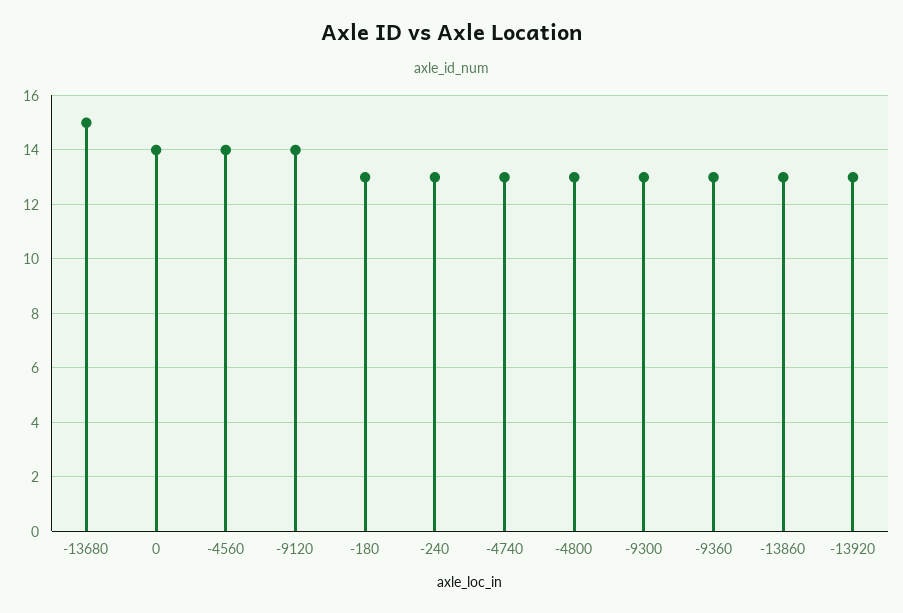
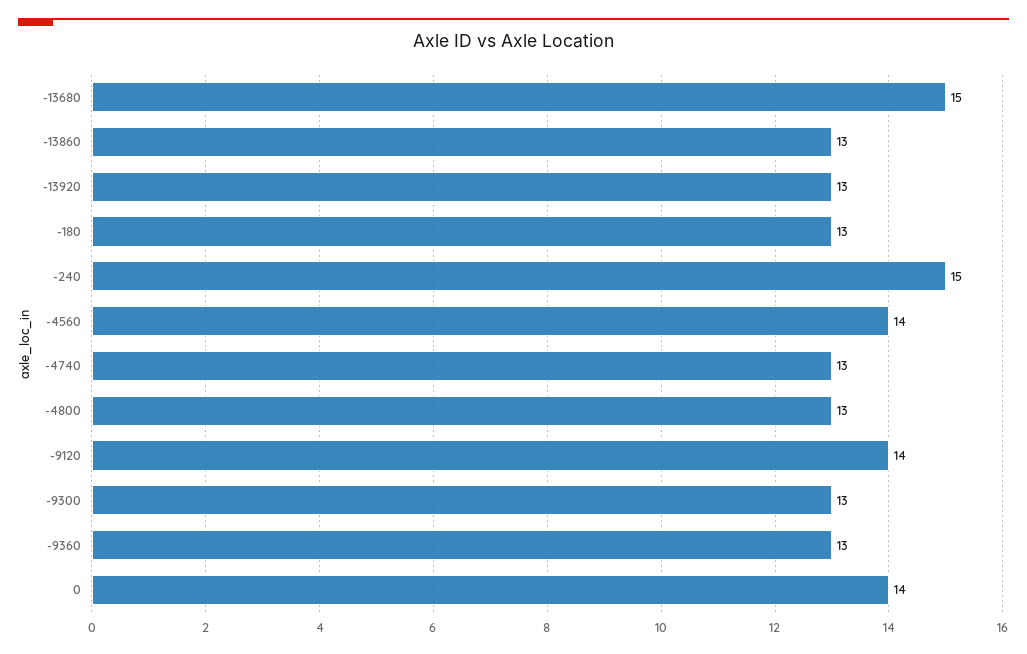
  {
    "-13680": 15,
    "0": 14,
    "-4560": 14,
    "-9120": 14,
    "-180": 13,
-   "-240": 13,
+   "-240": 15,
    "-4740": 13,
    "-4800": 13,
    "-9300": 13,
    "-9360": 13,
    "-13860": 13,
    "-13920": 13
  }

